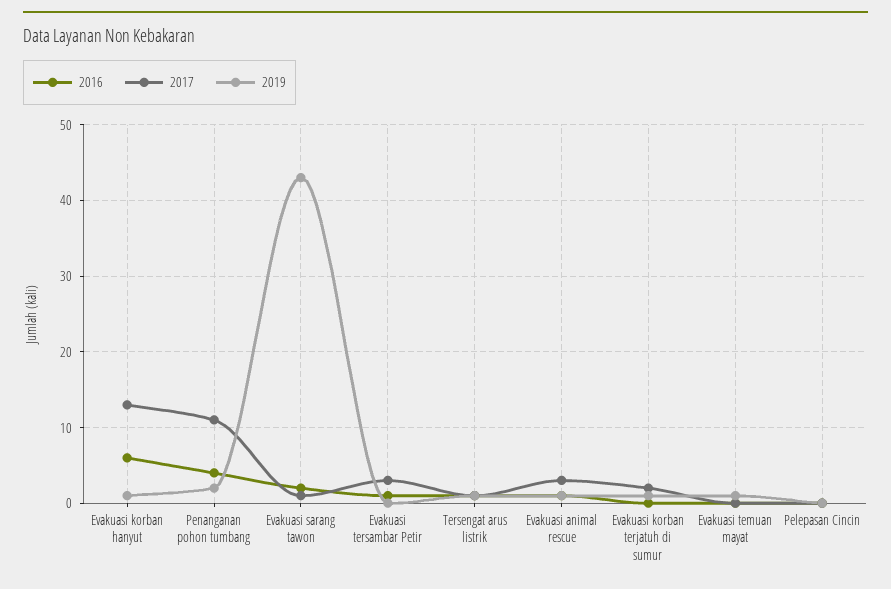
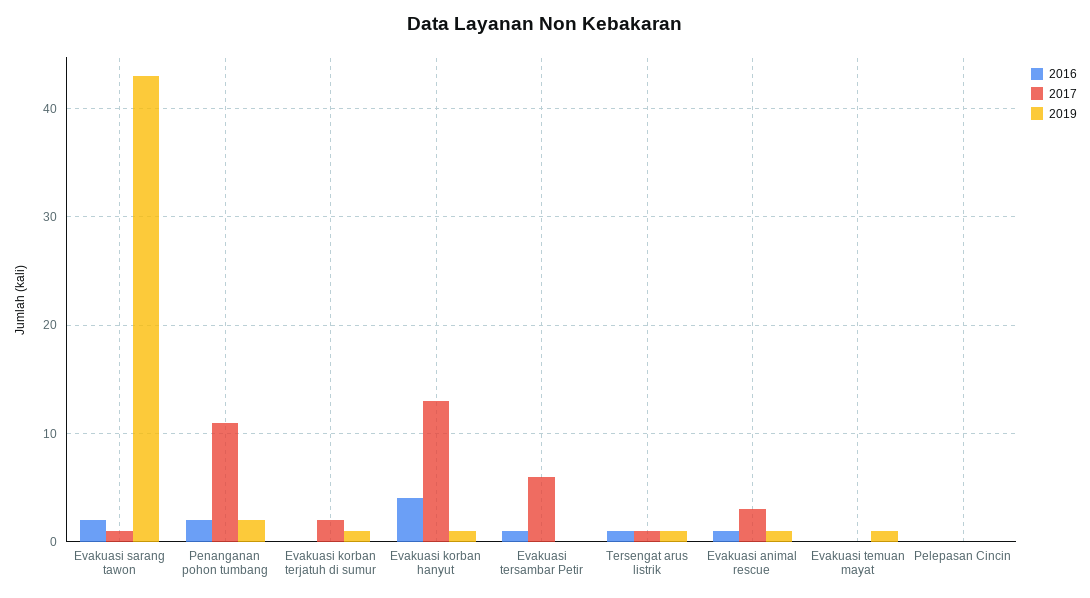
  {
    "2016": {
-     "Evakuasi korban hanyut": 6,
+     "Evakuasi korban hanyut": 4,
-     "Penanganan pohon tumbang": 4,
+     "Penanganan pohon tumbang": 2,
      "Evakuasi sarang tawon": 2,
      "Evakuasi tersambar Petir": 1,
      "Tersengat arus listrik": 1,
      "Evakuasi animal rescue": 1,
      "Evakuasi korban terjatuh di sumur": 0,
      "Evakuasi temuan mayat": 0,
      "Pelepasan Cincin": 0
    },
    "2017": {
      "Evakuasi korban hanyut": 13,
      "Penanganan pohon tumbang": 11,
      "Evakuasi sarang tawon": 1,
-     "Evakuasi tersambar Petir": 3,
+     "Evakuasi tersambar Petir": 6,
      "Tersengat arus listrik": 1,
      "Evakuasi animal rescue": 3,
      "Evakuasi korban terjatuh di sumur": 2,
      "Evakuasi temuan mayat": 0,
      "Pelepasan Cincin": 0
    },
    "2019": {
      "Evakuasi korban hanyut": 1,
      "Penanganan pohon tumbang": 2,
      "Evakuasi sarang tawon": 43,
      "Evakuasi tersambar Petir": 0,
      "Tersengat arus listrik": 1,
      "Evakuasi animal rescue": 1,
      "Evakuasi korban terjatuh di sumur": 1,
      "Evakuasi temuan mayat": 1,
      "Pelepasan Cincin": 0
    }
  }

